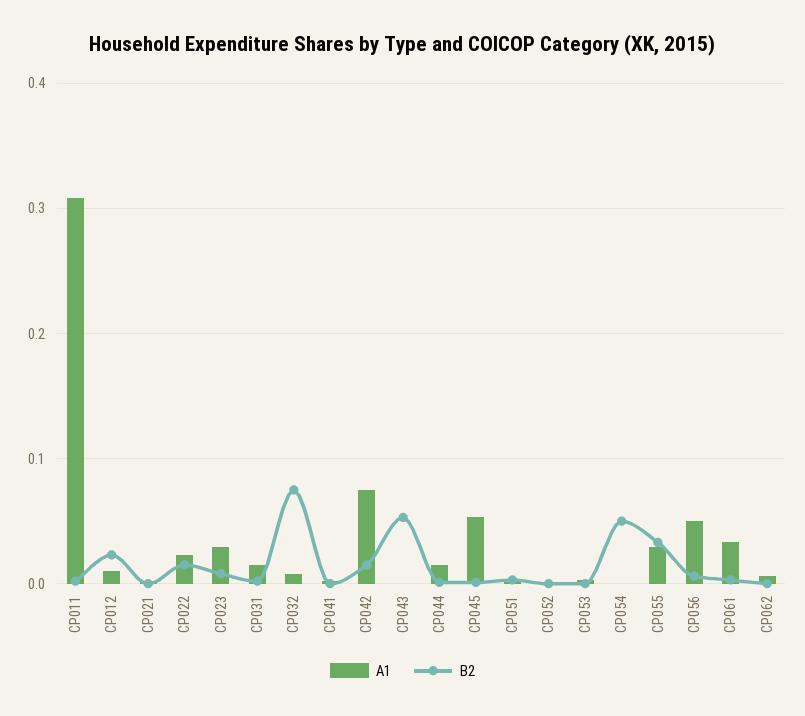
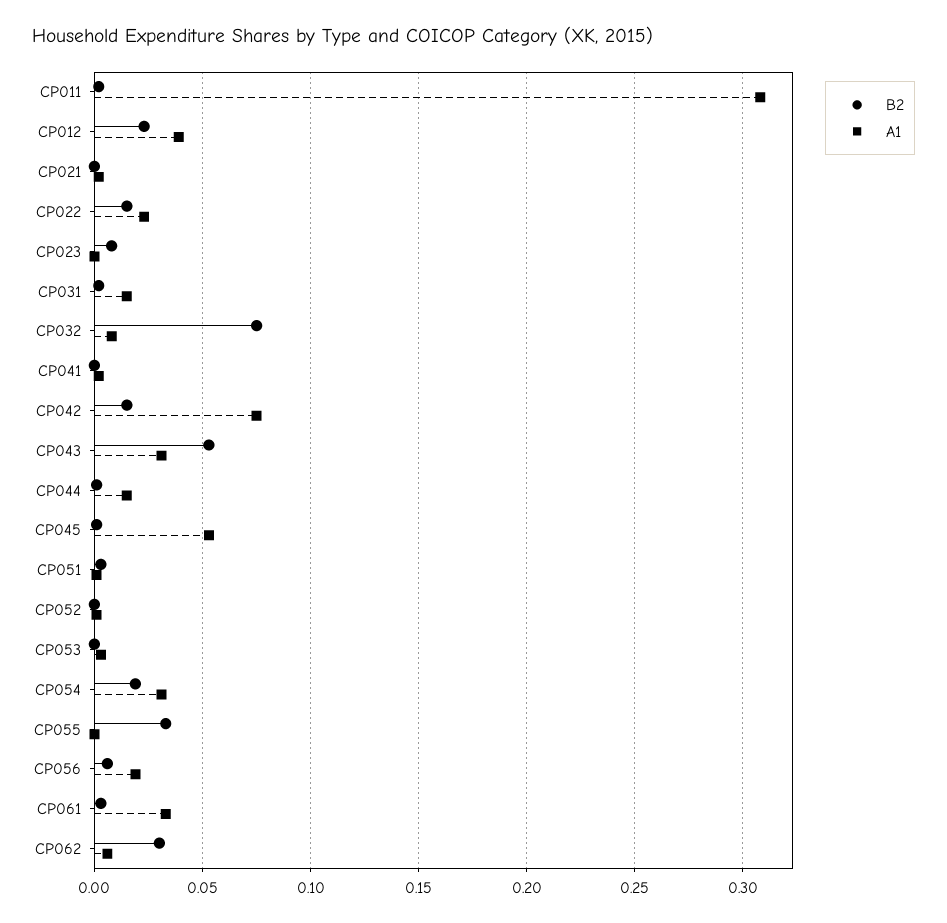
  {
    "A1": {
      "CP011": 0.31,
-     "CP012": 0.01,
+     "CP012": 0.04,
      "CP021": 0,
      "CP022": 0.025,
-     "CP023": 0.03,
+     "CP023": 0,
      "CP031": 0.015,
      "CP032": 0.01,
      "CP041": 0,
      "CP042": 0.075,
-     "CP043": 0,
+     "CP043": 0.03,
      "CP044": 0.015,
      "CP045": 0.055,
      "CP051": 0,
      "CP052": 0,
      "CP053": 0.005,
-     "CP054": 0,
+     "CP054": 0.03,
-     "CP055": 0.03,
+     "CP055": 0,
-     "CP056": 0.05,
+     "CP056": 0.02,
      "CP061": 0.035,
      "CP062": 0.005
    },
    "B2": {
      "CP011": 0,
      "CP012": 0.025,
      "CP021": 0,
      "CP022": 0.015,
      "CP023": 0.01,
      "CP031": 0,
      "CP032": 0.075,
      "CP041": 0,
      "CP042": 0.015,
      "CP043": 0.055,
      "CP044": 0,
      "CP045": 0,
      "CP051": 0.005,
      "CP052": 0,
      "CP053": 0,
-     "CP054": 0.05,
+     "CP054": 0.02,
      "CP055": 0.035,
      "CP056": 0.005,
      "CP061": 0.005,
-     "CP062": 0
+     "CP062": 0.03
    }
  }

